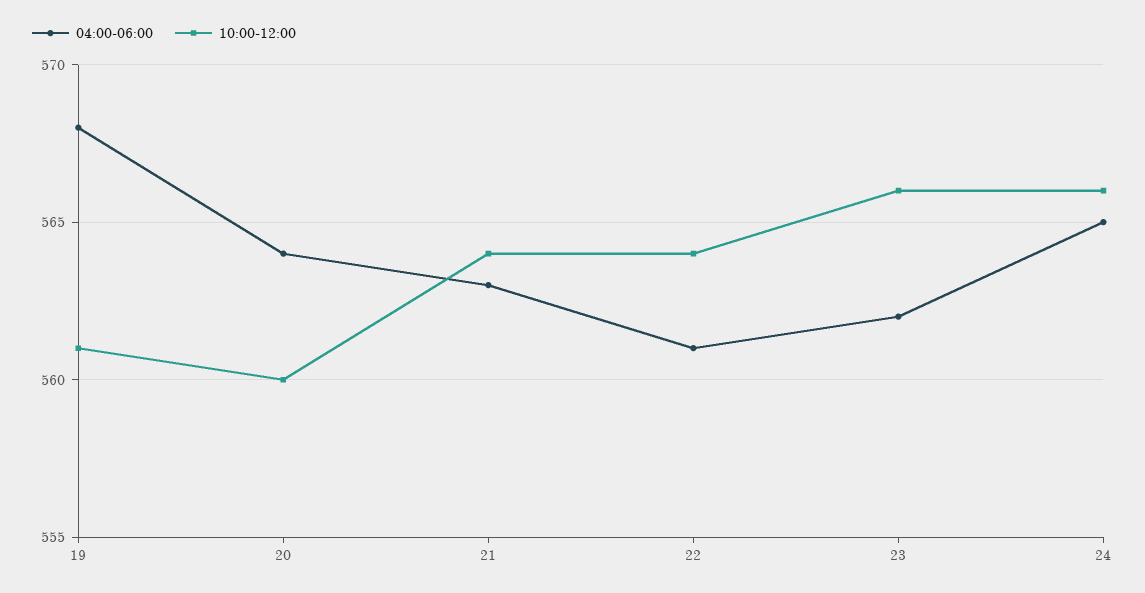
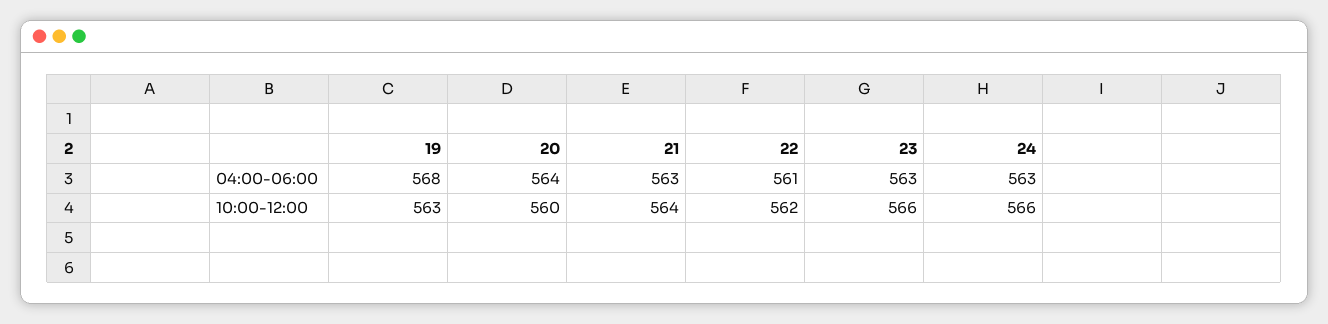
  {
    "04:00-06:00": {
      "19": 568,
      "20": 564,
      "21": 563,
      "22": 561,
-     "23": 562,
+     "23": 563,
-     "24": 565
+     "24": 563
    },
    "10:00-12:00": {
-     "19": 561,
+     "19": 563,
      "20": 560,
      "21": 564,
-     "22": 564,
+     "22": 562,
      "23": 566,
      "24": 566
    }
  }

